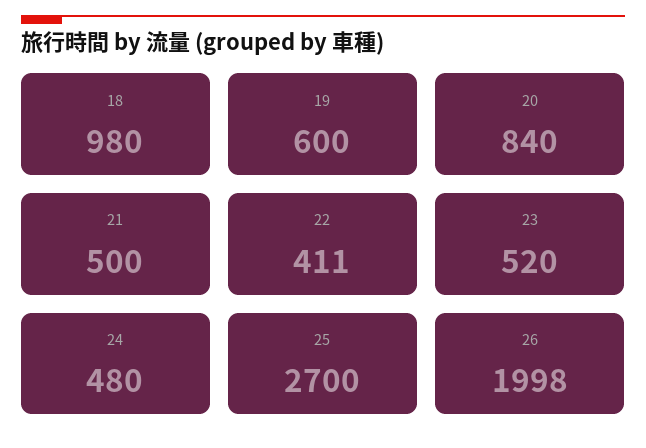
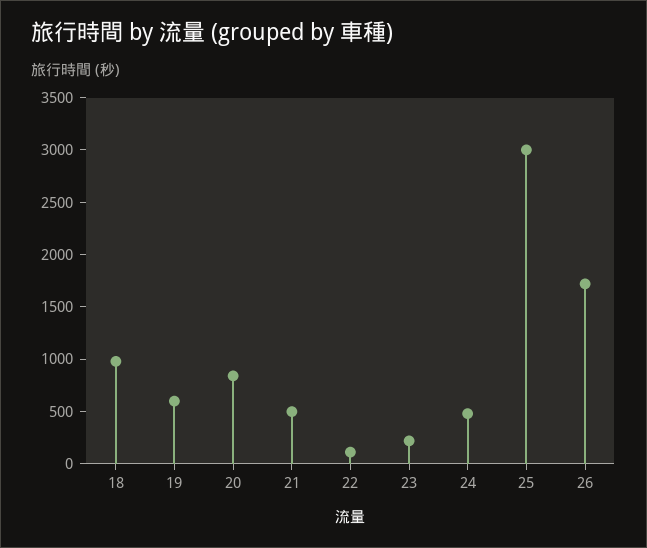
  {
    "18": 980,
    "19": 600,
    "20": 840,
    "21": 500,
-   "22": 411,
+   "22": 100,
-   "23": 520,
+   "23": 200,
    "24": 480,
-   "25": 2700,
+   "25": 3000,
-   "26": 1998
+   "26": 1700
  }

